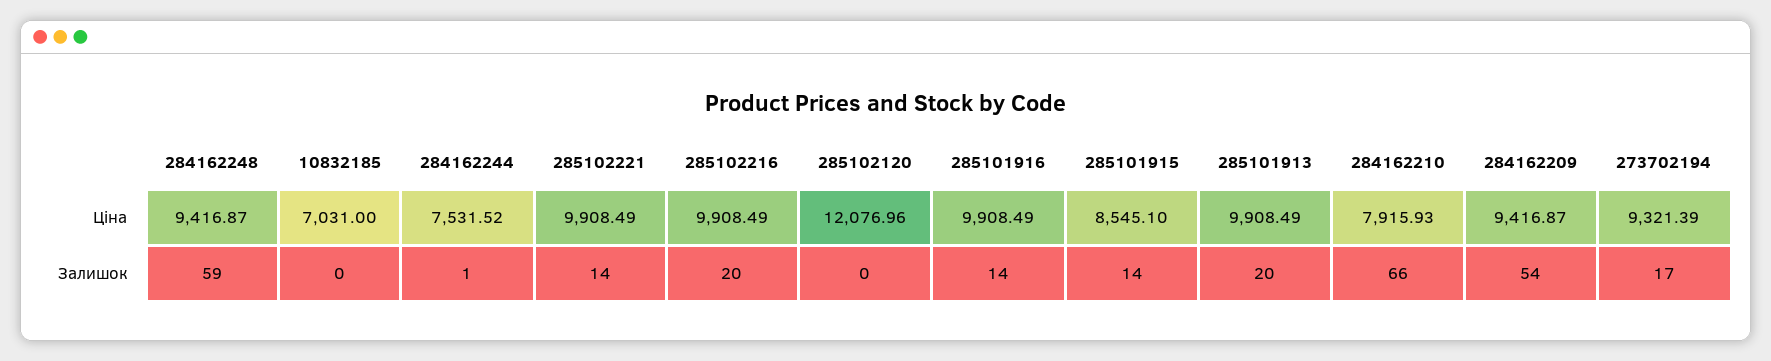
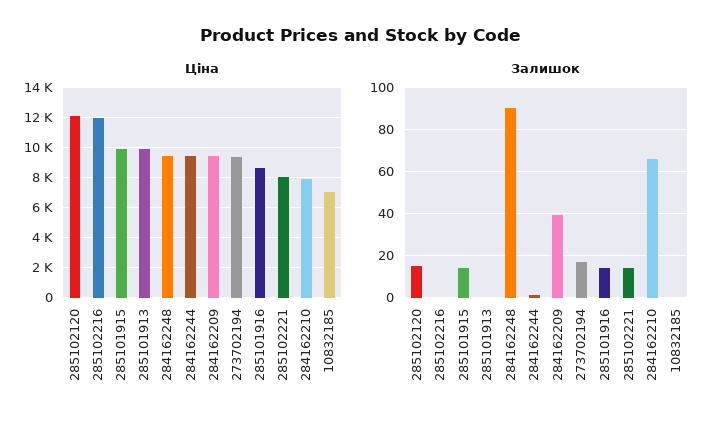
  {
    "Ціна": {
      "284162248": 9416.87,
      "10832185": 7031,
-     "284162244": 7531.52,
+     "284162244": 9500,
-     "285102221": 9908.49,
+     "285102221": 8000,
-     "285102216": 9908.49,
+     "285102216": 12000,
      "285102120": 12076.96,
-     "285101916": 9908.49,
+     "285101916": 8500,
-     "285101915": 8545.1,
+     "285101915": 10000,
      "285101913": 9908.49,
      "284162210": 7915.93,
      "284162209": 9416.87,
      "273702194": 9321.39
    },
    "Залишок": {
-     "284162248": 59,
+     "284162248": 90,
      "10832185": 0,
      "284162244": 1,
      "285102221": 14,
-     "285102216": 20,
+     "285102216": 0,
-     "285102120": 0,
+     "285102120": 15,
      "285101916": 14,
      "285101915": 14,
-     "285101913": 20,
+     "285101913": 0,
      "284162210": 66,
-     "284162209": 54,
+     "284162209": 40,
      "273702194": 17
    }
  }

